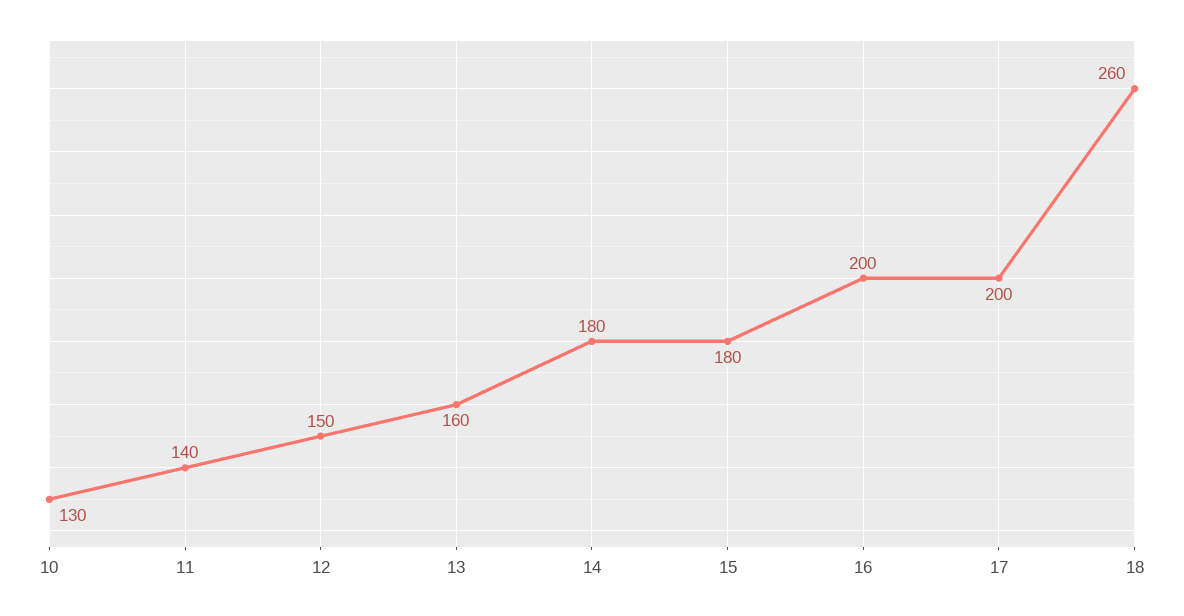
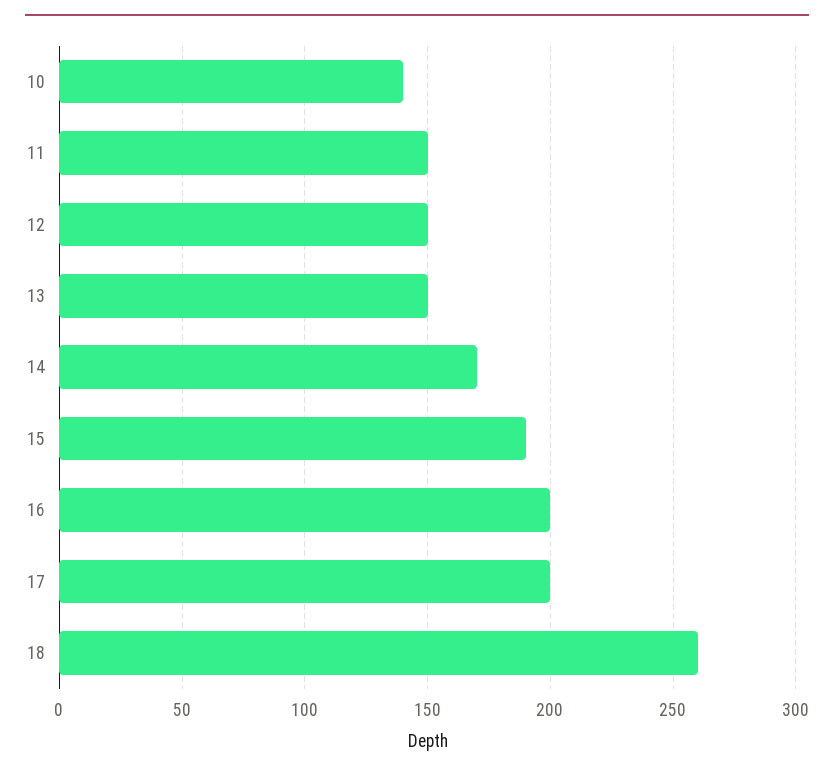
  {
-   "10": 130,
+   "10": 140,
-   "11": 140,
+   "11": 150,
    "12": 150,
-   "13": 160,
+   "13": 150,
-   "14": 180,
+   "14": 170,
-   "15": 180,
+   "15": 190,
    "16": 200,
    "17": 200,
    "18": 260
  }

